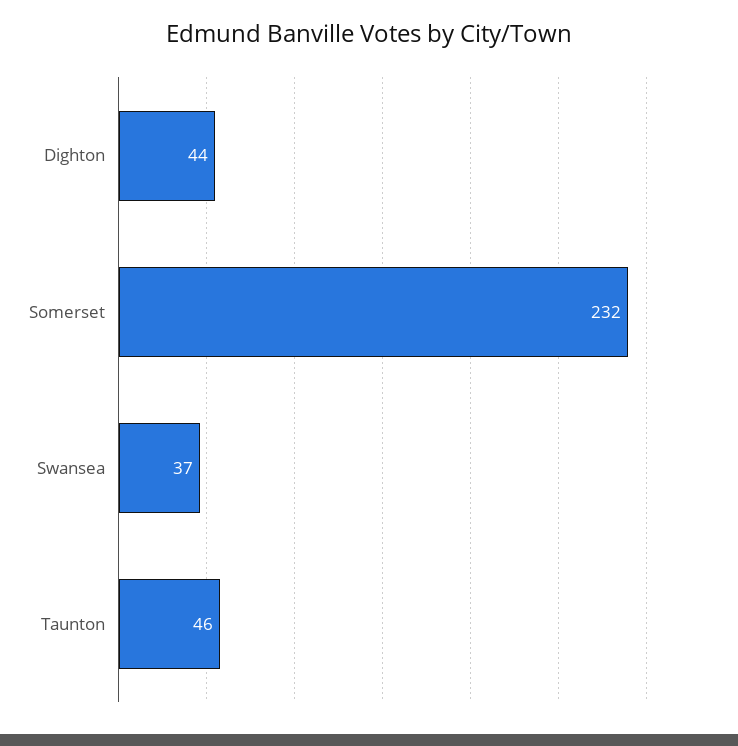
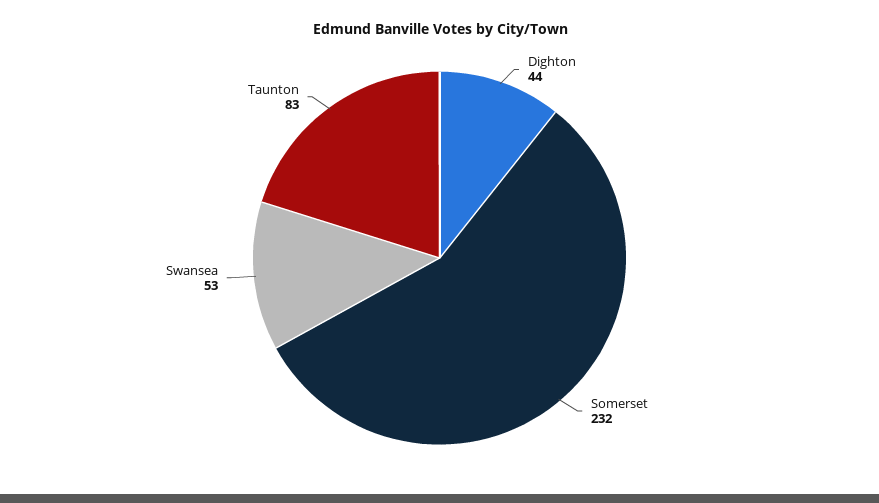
  {
    "Dighton": 44,
    "Somerset": 232,
-   "Swansea": 37,
+   "Swansea": 53,
-   "Taunton": 46
+   "Taunton": 83
  }

